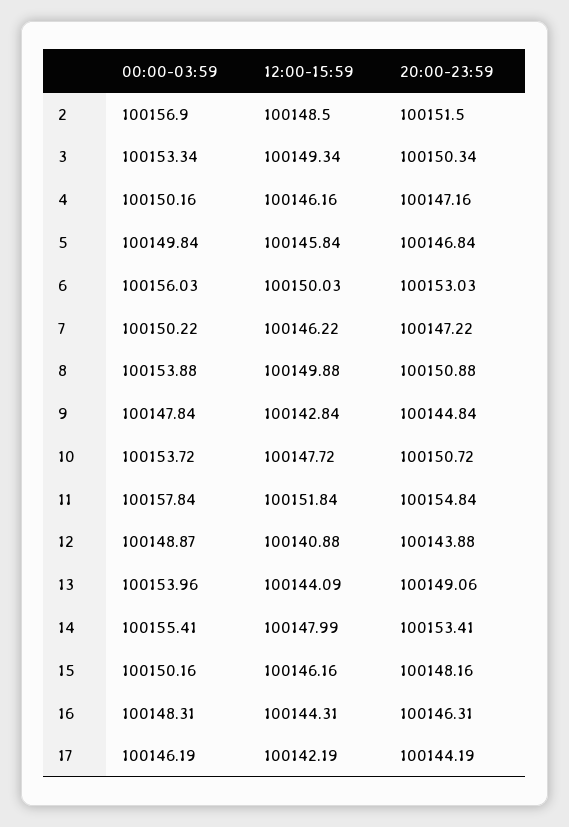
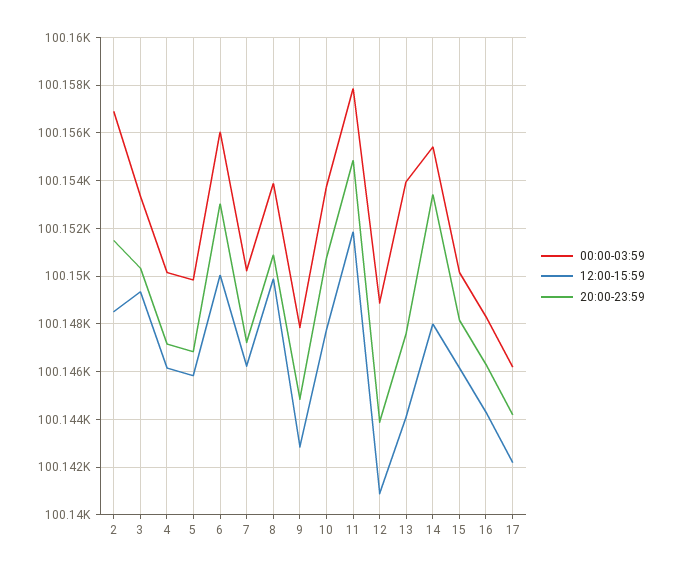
  {
    "00:00-03:59": {
      "2": 100156.9,
      "3": 100153.34,
      "4": 100150.16,
      "5": 100149.84,
      "6": 100156.03,
      "7": 100150.22,
      "8": 100153.88,
      "9": 100147.84,
      "10": 100153.72,
      "11": 100157.84,
      "12": 100148.87,
      "13": 100153.96,
      "14": 100155.41,
      "15": 100150.16,
      "16": 100148.31,
      "17": 100146.19
    },
    "12:00-15:59": {
      "2": 100148.5,
      "3": 100149.34,
      "4": 100146.16,
      "5": 100145.84,
      "6": 100150.03,
      "7": 100146.22,
      "8": 100149.88,
      "9": 100142.84,
      "10": 100147.72,
      "11": 100151.84,
      "12": 100140.88,
      "13": 100144.09,
      "14": 100147.99,
      "15": 100146.16,
      "16": 100144.31,
      "17": 100142.19
    },
    "20:00-23:59": {
      "2": 100151.5,
      "3": 100150.34,
      "4": 100147.16,
      "5": 100146.84,
      "6": 100153.03,
      "7": 100147.22,
      "8": 100150.88,
      "9": 100144.84,
      "10": 100150.72,
      "11": 100154.84,
      "12": 100143.88,
-     "13": 100149.06,
+     "13": 100147.5,
      "14": 100153.41,
      "15": 100148.16,
      "16": 100146.31,
      "17": 100144.19
    }
  }

